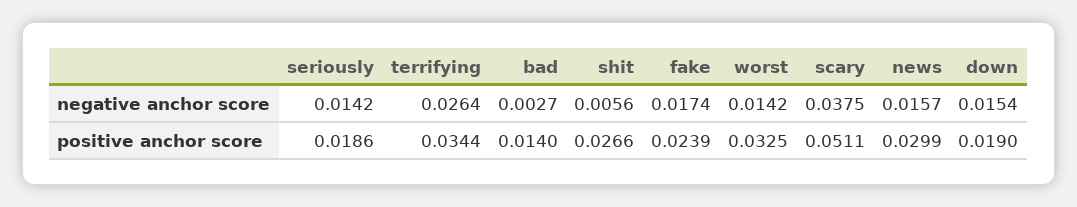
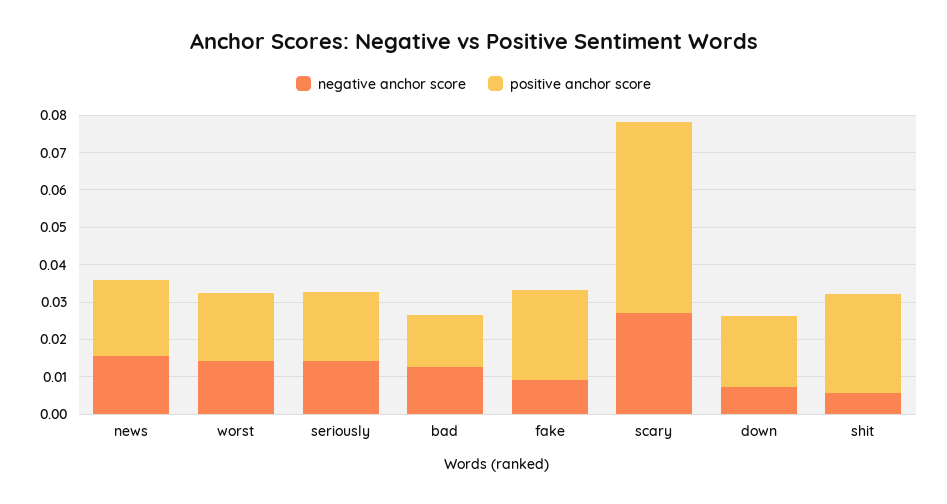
  {
    "negative anchor score": {
      "seriously": 0.0142,
-     "terrifying": 0.0264,
-     "bad": 0.0027,
+     "bad": 0.0125,
      "shit": 0.0056,
-     "fake": 0.0174,
+     "fake": 0.01,
      "worst": 0.0142,
-     "scary": 0.0375,
+     "scary": 0.0275,
      "news": 0.0157,
-     "down": 0.0154
+     "down": 0.0075
    },
    "positive anchor score": {
      "seriously": 0.0186,
-     "terrifying": 0.0344,
      "bad": 0.014,
      "shit": 0.0266,
      "fake": 0.0239,
-     "worst": 0.0325,
+     "worst": 0.0175,
      "scary": 0.0511,
-     "news": 0.0299,
+     "news": 0.02,
      "down": 0.019
    }
  }

